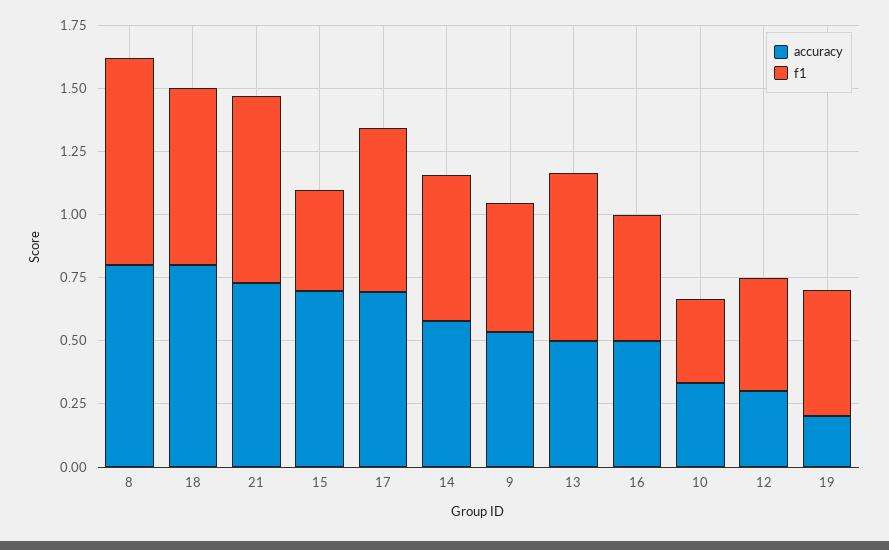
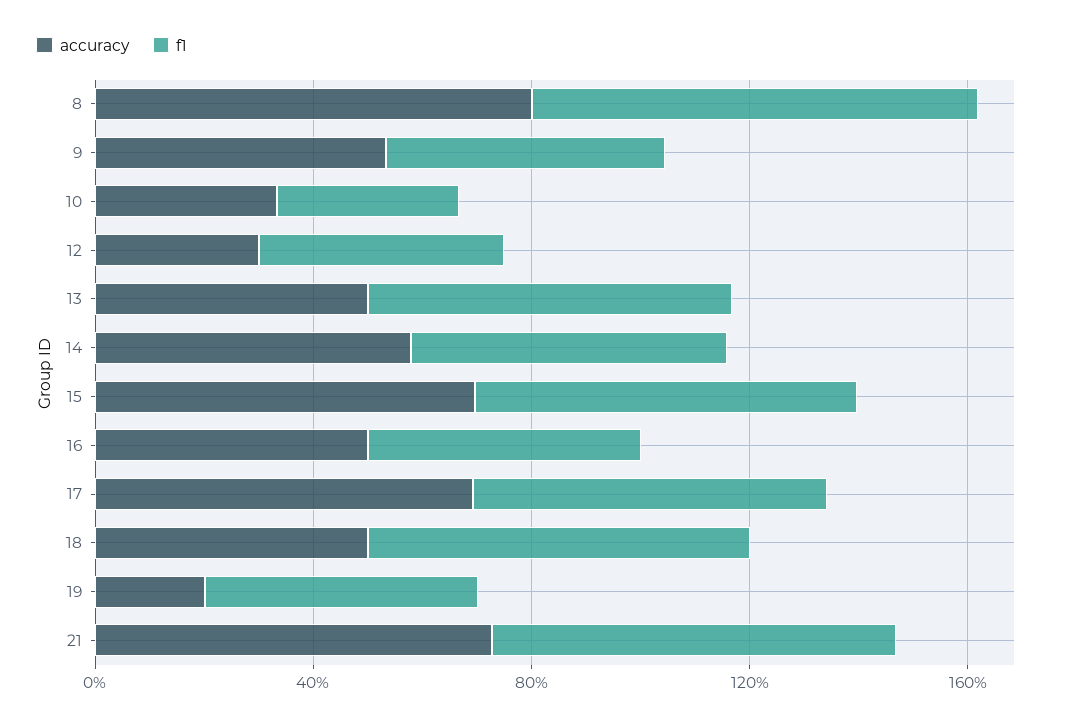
  {
    "accuracy": {
      "8": 0.8,
-     "18": 0.8,
+     "18": 0.5,
      "21": 0.75,
      "15": 0.7,
      "17": 0.7,
      "14": 0.6,
      "9": 0.55,
      "13": 0.5,
      "16": 0.5,
      "10": 0.35,
      "12": 0.3,
      "19": 0.2
    },
    "f1": {
      "8": 0.8,
      "18": 0.7,
      "21": 0.75,
-     "15": 0.4,
+     "15": 0.7,
      "17": 0.65,
      "14": 0.6,
      "9": 0.5,
      "13": 0.65,
      "16": 0.5,
      "10": 0.35,
      "12": 0.45,
      "19": 0.5
    }
  }

